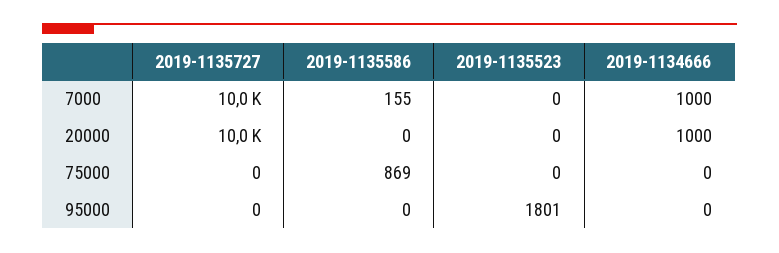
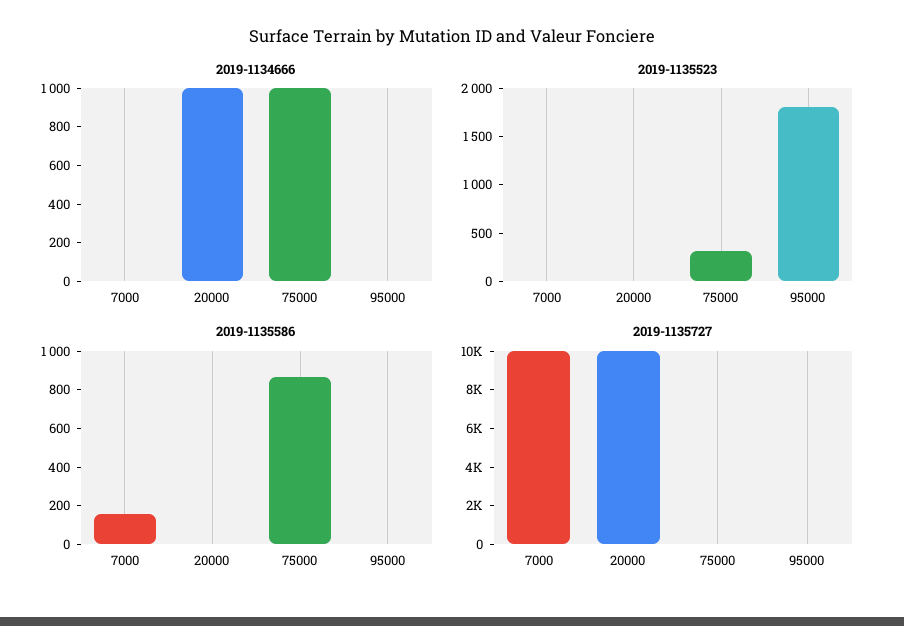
  {
    "2019-1135727": {
      "7000": 10000,
      "20000": 10000,
      "75000": 0,
      "95000": 0
    },
    "2019-1135586": {
      "7000": 155,
      "20000": 0,
      "75000": 869,
      "95000": 0
    },
    "2019-1135523": {
      "7000": 0,
      "20000": 0,
-     "75000": 0,
+     "75000": 300,
      "95000": 1801
    },
    "2019-1134666": {
-     "7000": 1000,
+     "7000": 0,
      "20000": 1000,
-     "75000": 0,
+     "75000": 1000,
      "95000": 0
    }
  }

